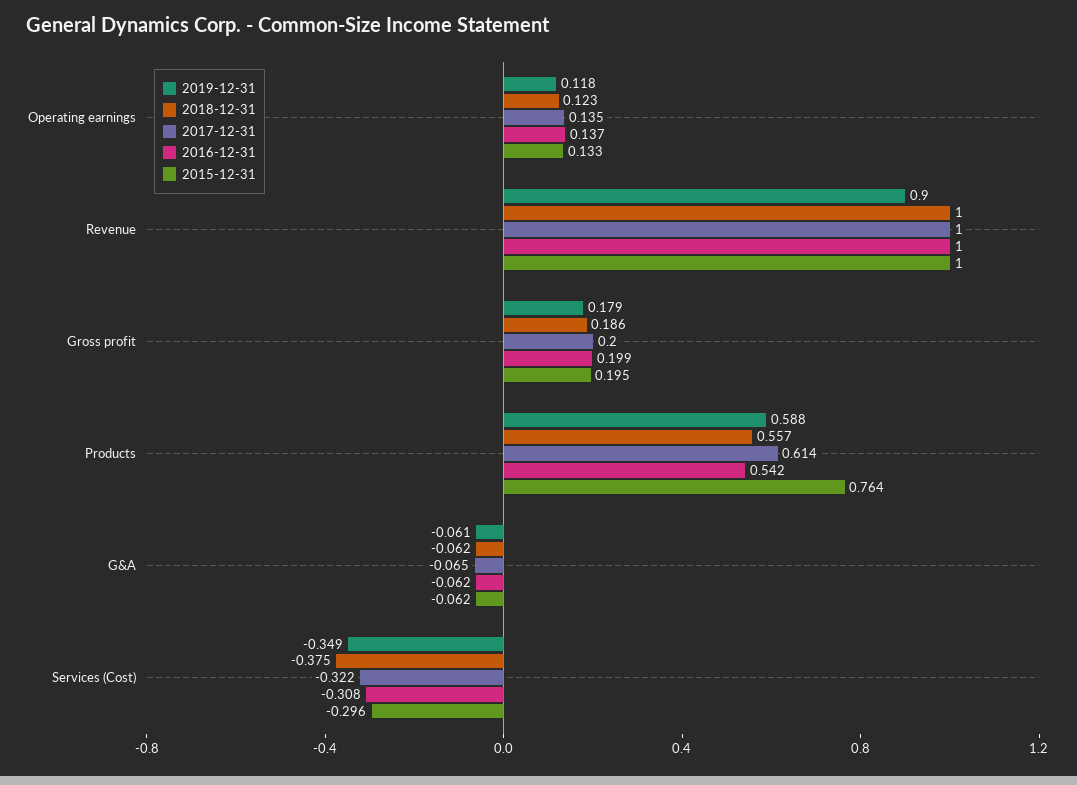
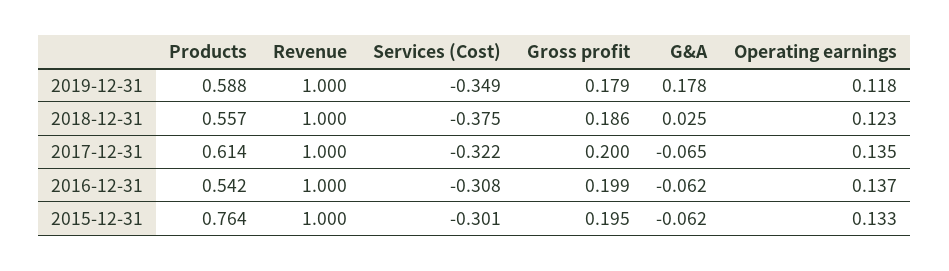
  {
    "2019-12-31": {
      "Operating earnings": 0.118,
-     "Revenue": 0.9,
+     "Revenue": 1,
      "Gross profit": 0.179,
      "Products": 0.588,
-     "G&A": -0.061,
+     "G&A": 0.178,
      "Services (Cost)": -0.349
    },
    "2018-12-31": {
      "Operating earnings": 0.123,
      "Revenue": 1,
      "Gross profit": 0.186,
      "Products": 0.557,
-     "G&A": -0.062,
+     "G&A": 0.025,
      "Services (Cost)": -0.375
    },
    "2017-12-31": {
      "Operating earnings": 0.135,
      "Revenue": 1,
      "Gross profit": 0.2,
      "Products": 0.614,
      "G&A": -0.065,
      "Services (Cost)": -0.322
    },
    "2016-12-31": {
      "Operating earnings": 0.137,
      "Revenue": 1,
      "Gross profit": 0.199,
      "Products": 0.542,
      "G&A": -0.062,
      "Services (Cost)": -0.308
    },
    "2015-12-31": {
      "Operating earnings": 0.133,
      "Revenue": 1,
      "Gross profit": 0.195,
      "Products": 0.764,
      "G&A": -0.062,
-     "Services (Cost)": -0.296
+     "Services (Cost)": -0.301
    }
  }

